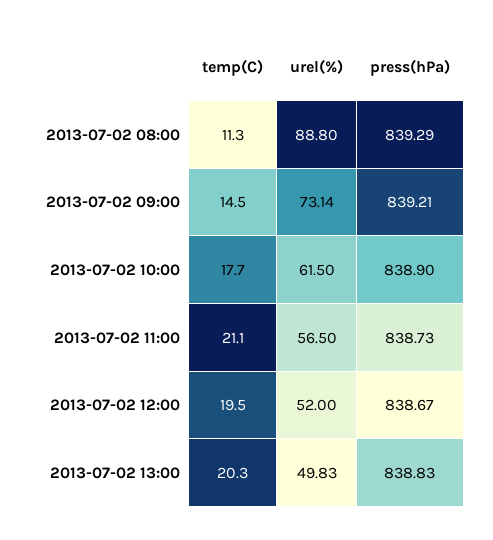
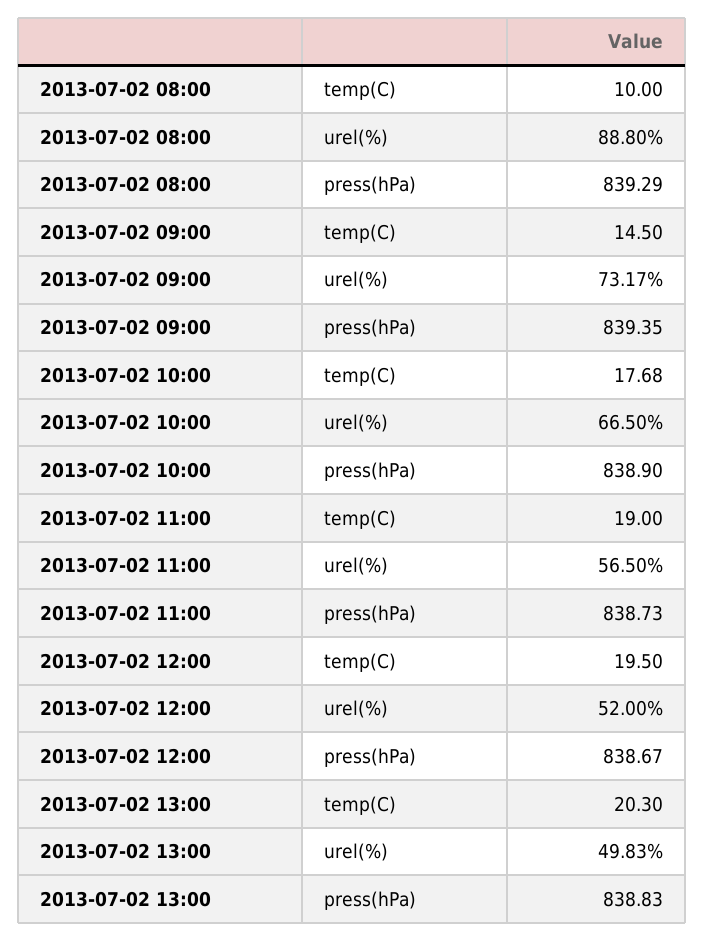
  {
    "temp(C)": {
-     "2013-07-02 08:00": 11.3,
+     "2013-07-02 08:00": 10,
      "2013-07-02 09:00": 14.5,
-     "2013-07-02 10:00": 17.7,
+     "2013-07-02 10:00": 17.68,
-     "2013-07-02 11:00": 21.1,
+     "2013-07-02 11:00": 19,
      "2013-07-02 12:00": 19.5,
      "2013-07-02 13:00": 20.3
    },
    "urel(%)": {
      "2013-07-02 08:00": 88.8,
-     "2013-07-02 09:00": 73.14,
+     "2013-07-02 09:00": 73.17,
-     "2013-07-02 10:00": 61.5,
+     "2013-07-02 10:00": 66.5,
      "2013-07-02 11:00": 56.5,
      "2013-07-02 12:00": 52,
      "2013-07-02 13:00": 49.83
    },
    "press(hPa)": {
      "2013-07-02 08:00": 839.29,
-     "2013-07-02 09:00": 839.21,
+     "2013-07-02 09:00": 839.35,
      "2013-07-02 10:00": 838.9,
      "2013-07-02 11:00": 838.73,
      "2013-07-02 12:00": 838.67,
      "2013-07-02 13:00": 838.83
    }
  }

